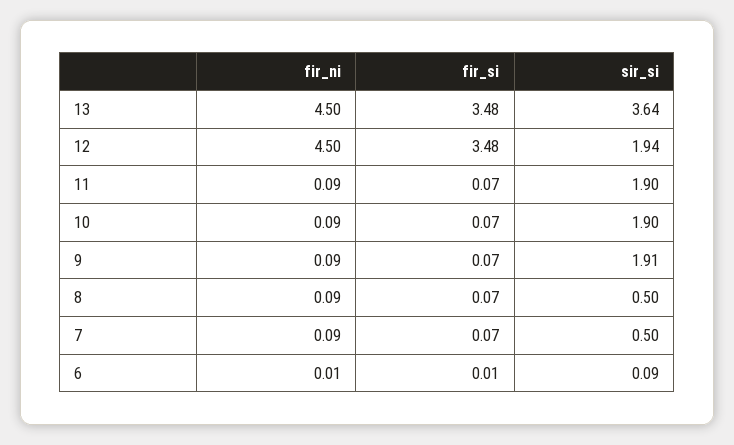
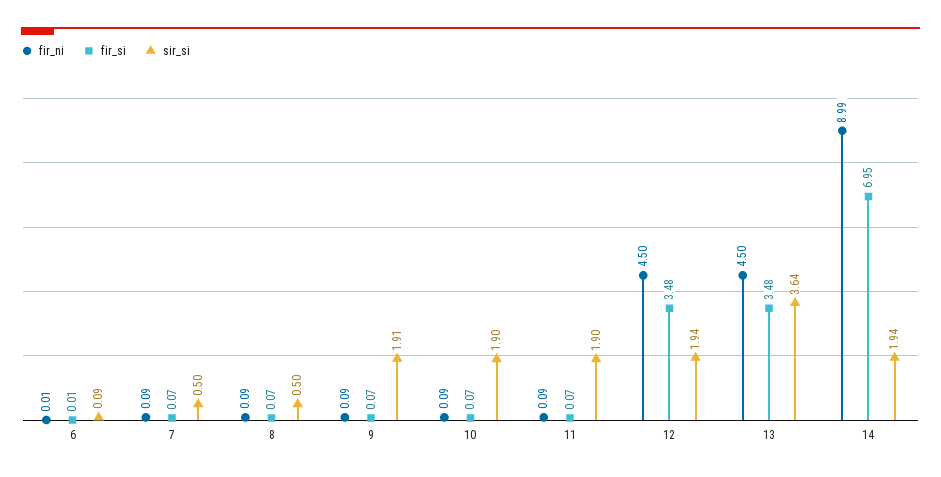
  {
    "fir_ni": {
      "13": 4.5,
      "12": 4.5,
      "11": 0.09,
      "10": 0.09,
      "9": 0.09,
      "8": 0.09,
      "7": 0.09,
-     "6": 0.01
+     "6": 0.01,
+     "14": 8.99
    },
    "fir_si": {
      "13": 3.48,
      "12": 3.48,
      "11": 0.07,
      "10": 0.07,
      "9": 0.07,
      "8": 0.07,
      "7": 0.07,
-     "6": 0.01
+     "6": 0.01,
+     "14": 6.95
    },
    "sir_si": {
      "13": 3.64,
      "12": 1.94,
      "11": 1.9,
      "10": 1.9,
      "9": 1.91,
      "8": 0.5,
      "7": 0.5,
-     "6": 0.09
+     "6": 0.09,
+     "14": 1.94
    }
  }

